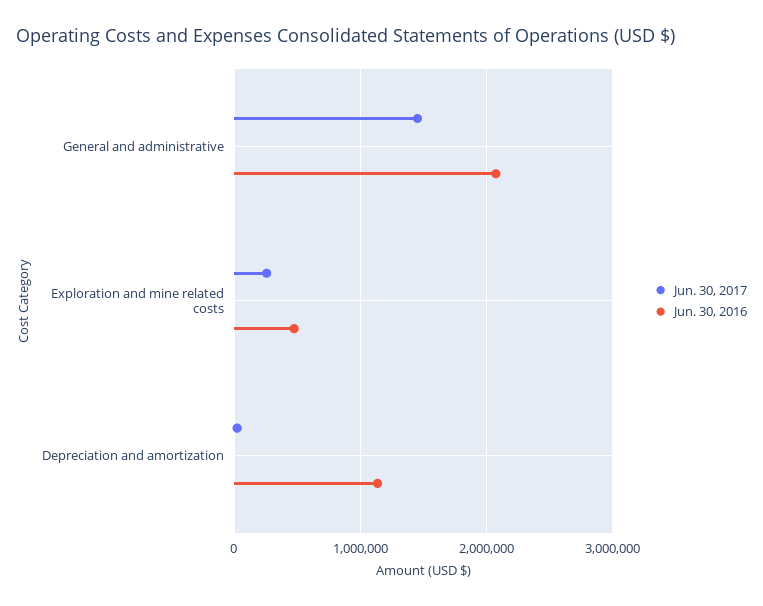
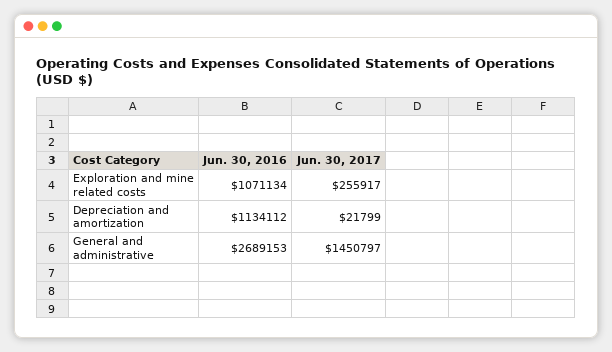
  {
    "Jun. 30, 2017": {
      "General and administrative": 1450797,
      "Exploration and mine related costs": 255917,
      "Depreciation and amortization": 21799
    },
    "Jun. 30, 2016": {
-     "General and administrative": 2100000,
+     "General and administrative": 2689153,
-     "Exploration and mine related costs": 500000,
+     "Exploration and mine related costs": 1071134,
      "Depreciation and amortization": 1134112
    }
  }

